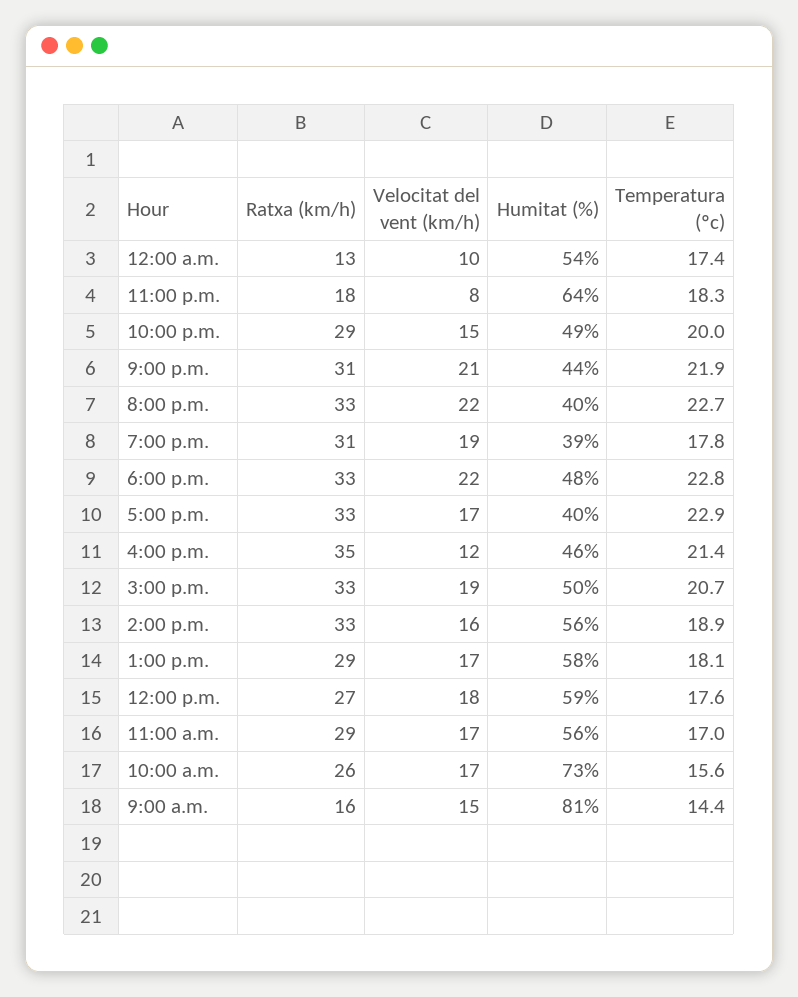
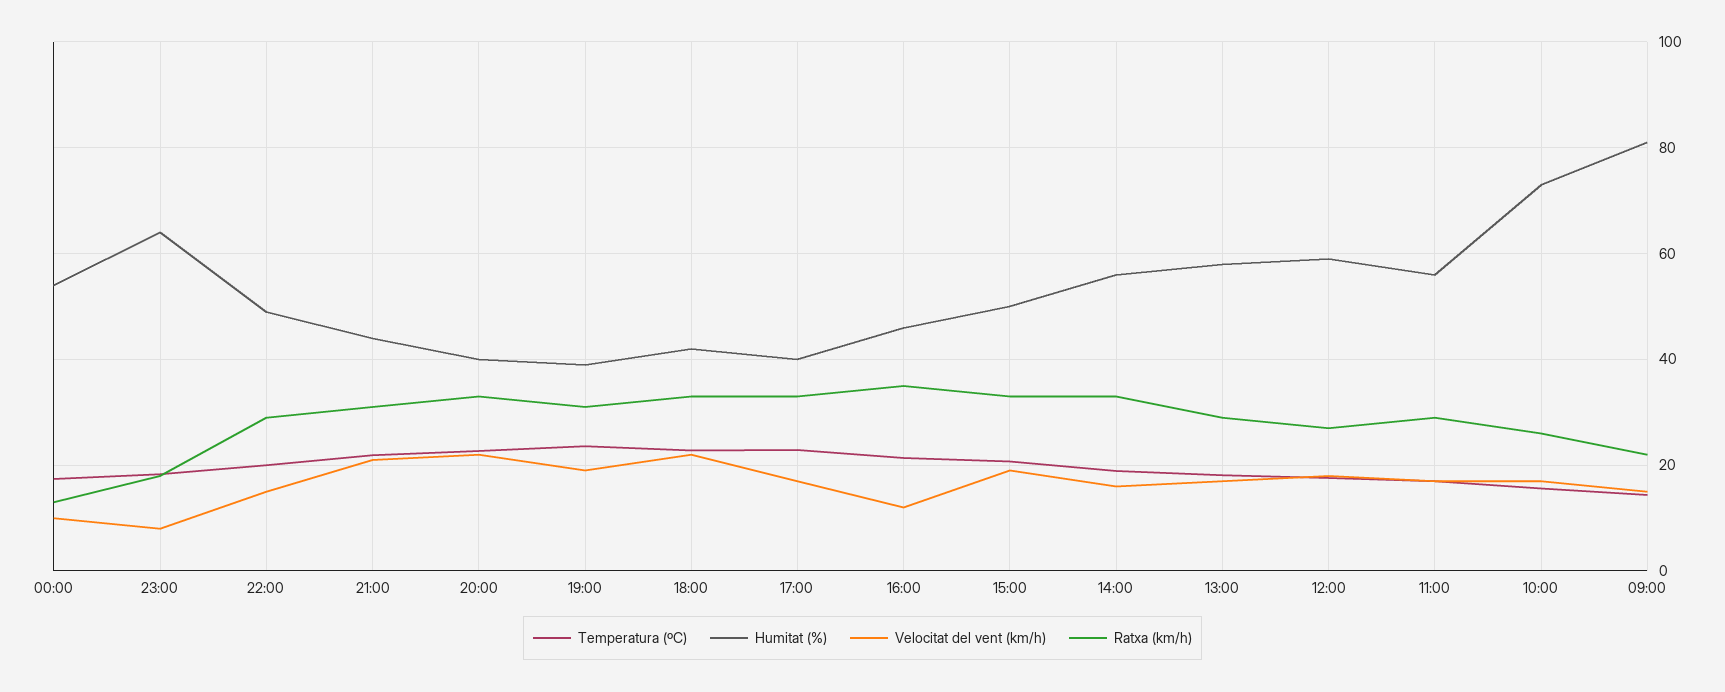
  {
    "Ratxa (km/h)": {
      "12:00 a.m.": 13,
      "11:00 p.m.": 18,
      "10:00 p.m.": 29,
      "9:00 p.m.": 31,
      "8:00 p.m.": 33,
      "7:00 p.m.": 31,
      "6:00 p.m.": 33,
      "5:00 p.m.": 33,
      "4:00 p.m.": 35,
      "3:00 p.m.": 33,
      "2:00 p.m.": 33,
      "1:00 p.m.": 29,
      "12:00 p.m.": 27,
      "11:00 a.m.": 29,
      "10:00 a.m.": 26,
-     "9:00 a.m.": 16
+     "9:00 a.m.": 22
    },
    "Velocitat del vent (km/h)": {
      "12:00 a.m.": 10,
      "11:00 p.m.": 8,
      "10:00 p.m.": 15,
      "9:00 p.m.": 21,
      "8:00 p.m.": 22,
      "7:00 p.m.": 19,
      "6:00 p.m.": 22,
      "5:00 p.m.": 17,
      "4:00 p.m.": 12,
      "3:00 p.m.": 19,
      "2:00 p.m.": 16,
      "1:00 p.m.": 17,
      "12:00 p.m.": 18,
      "11:00 a.m.": 17,
      "10:00 a.m.": 17,
      "9:00 a.m.": 15
    },
    "Humitat (%)": {
      "12:00 a.m.": 54,
      "11:00 p.m.": 64,
      "10:00 p.m.": 49,
      "9:00 p.m.": 44,
      "8:00 p.m.": 40,
      "7:00 p.m.": 39,
-     "6:00 p.m.": 48,
+     "6:00 p.m.": 42,
      "5:00 p.m.": 40,
      "4:00 p.m.": 46,
      "3:00 p.m.": 50,
      "2:00 p.m.": 56,
      "1:00 p.m.": 58,
      "12:00 p.m.": 59,
      "11:00 a.m.": 56,
      "10:00 a.m.": 73,
      "9:00 a.m.": 81
    },
    "Temperatura (ºc)": {
      "12:00 a.m.": 17.4,
      "11:00 p.m.": 18.3,
      "10:00 p.m.": 20,
      "9:00 p.m.": 21.9,
      "8:00 p.m.": 22.7,
-     "7:00 p.m.": 17.8,
+     "7:00 p.m.": 24,
      "6:00 p.m.": 22.8,
      "5:00 p.m.": 22.9,
      "4:00 p.m.": 21.4,
      "3:00 p.m.": 20.7,
      "2:00 p.m.": 18.9,
      "1:00 p.m.": 18.1,
      "12:00 p.m.": 17.6,
      "11:00 a.m.": 17,
      "10:00 a.m.": 15.6,
      "9:00 a.m.": 14.4
    }
  }

